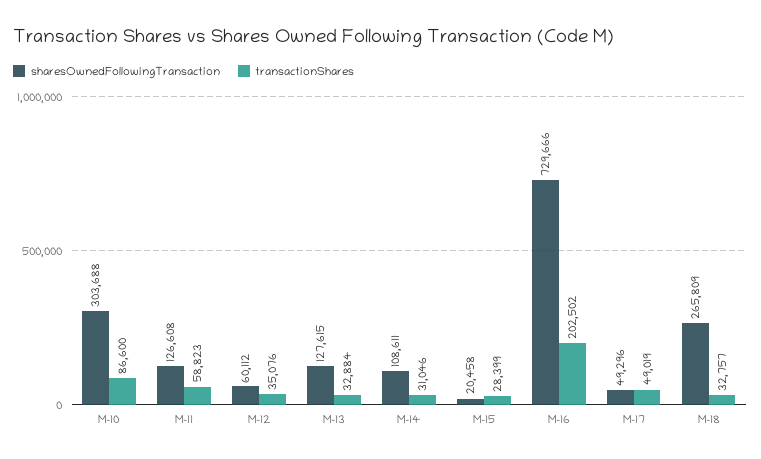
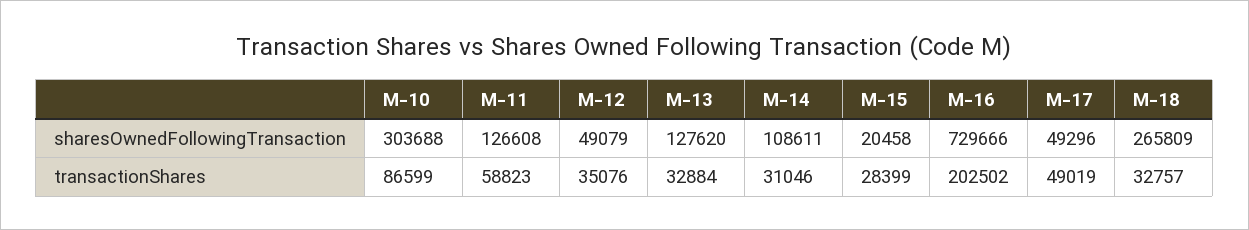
  {
    "sharesOwnedFollowingTransaction": {
      "M-10": 303688,
      "M-11": 126608,
-     "M-12": 60112,
+     "M-12": 49079,
-     "M-13": 127615,
+     "M-13": 127620,
      "M-14": 108611,
      "M-15": 20458,
      "M-16": 729666,
      "M-17": 49296,
      "M-18": 265809
    },
    "transactionShares": {
-     "M-10": 86600,
+     "M-10": 86599,
      "M-11": 58823,
      "M-12": 35076,
      "M-13": 32884,
      "M-14": 31046,
      "M-15": 28399,
      "M-16": 202502,
      "M-17": 49019,
      "M-18": 32757
    }
  }

